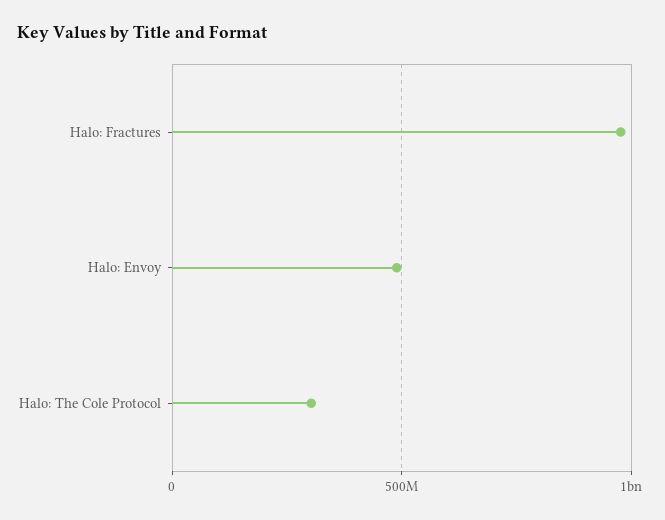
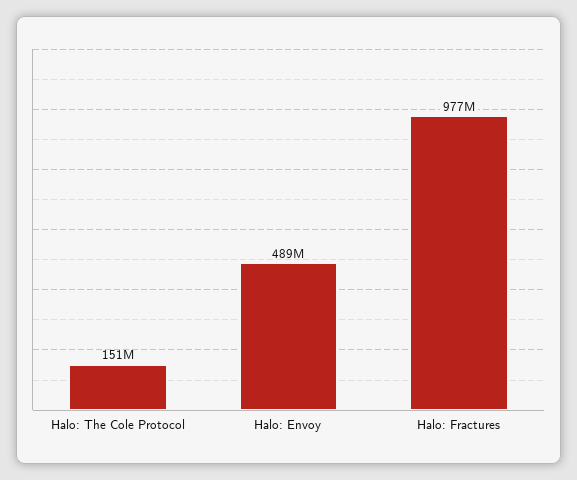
  {
    "Halo: Fractures": 977000000,
    "Halo: Envoy": 489000000,
-   "Halo: The Cole Protocol": 300000000
+   "Halo: The Cole Protocol": 151000000
  }

